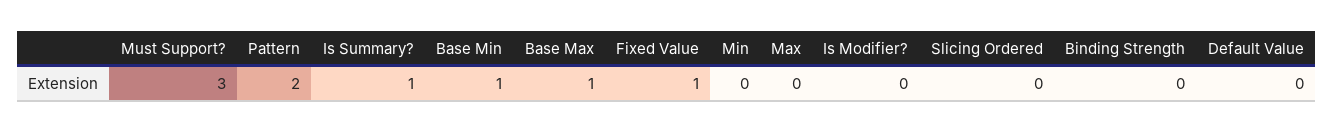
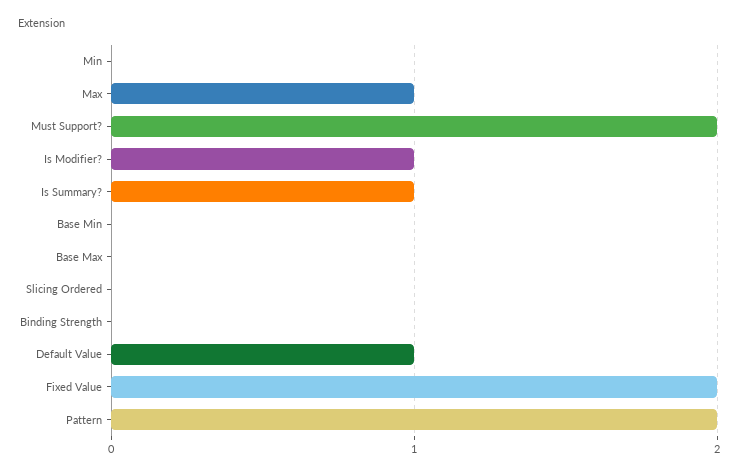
  {
-   "Must Support?": 3,
+   "Must Support?": 2,
    "Pattern": 2,
    "Is Summary?": 1,
-   "Base Min": 1,
+   "Base Min": 0,
-   "Base Max": 1,
+   "Base Max": 0,
-   "Fixed Value": 1,
+   "Fixed Value": 2,
    "Min": 0,
-   "Max": 0,
+   "Max": 1,
-   "Is Modifier?": 0,
+   "Is Modifier?": 1,
    "Slicing Ordered": 0,
    "Binding Strength": 0,
-   "Default Value": 0
+   "Default Value": 1
  }

